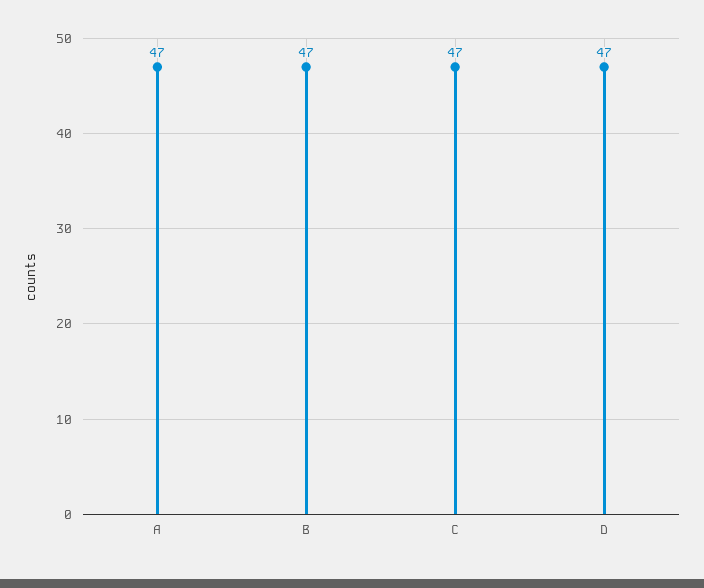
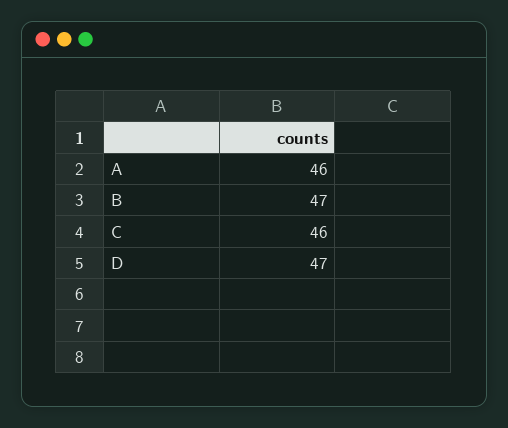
  {
-   "A": 47,
+   "A": 46,
    "B": 47,
-   "C": 47,
+   "C": 46,
    "D": 47
  }

